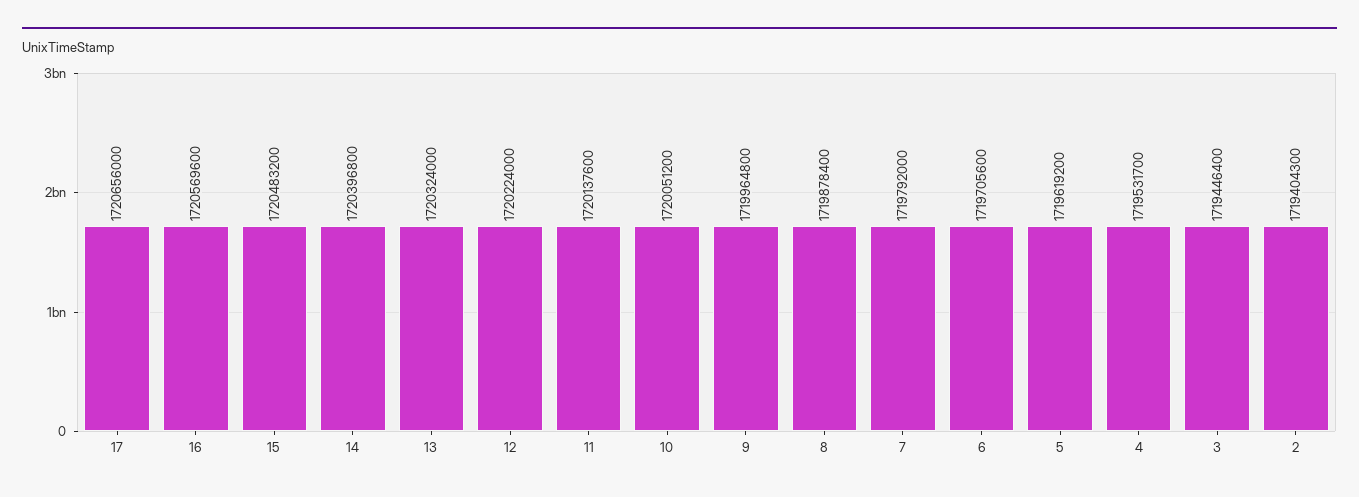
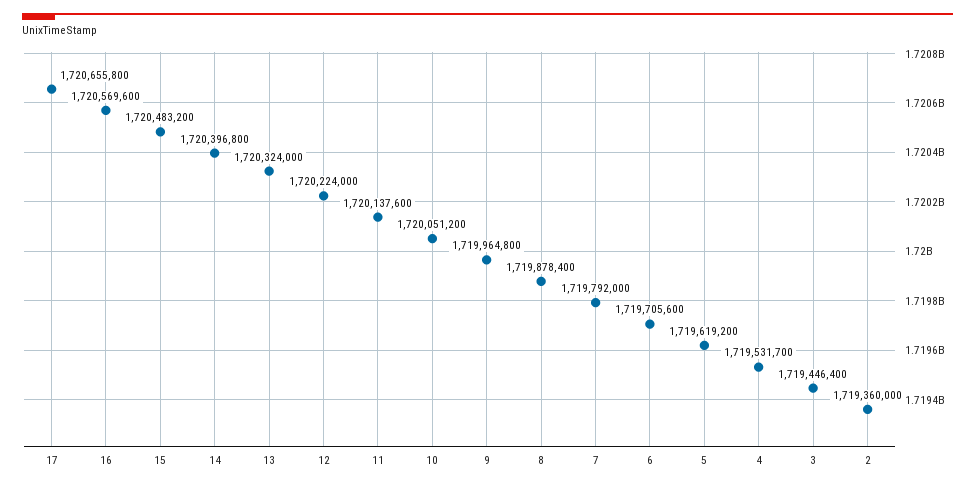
  {
-   "17": 1720656000,
+   "17": 1720655800,
    "16": 1720569600,
    "15": 1720483200,
    "14": 1720396800,
    "13": 1720324000,
    "12": 1720224000,
    "11": 1720137600,
    "10": 1720051200,
    "9": 1719964800,
    "8": 1719878400,
    "7": 1719792000,
    "6": 1719705600,
    "5": 1719619200,
    "4": 1719531700,
    "3": 1719446400,
-   "2": 1719404300
+   "2": 1719360000
  }

